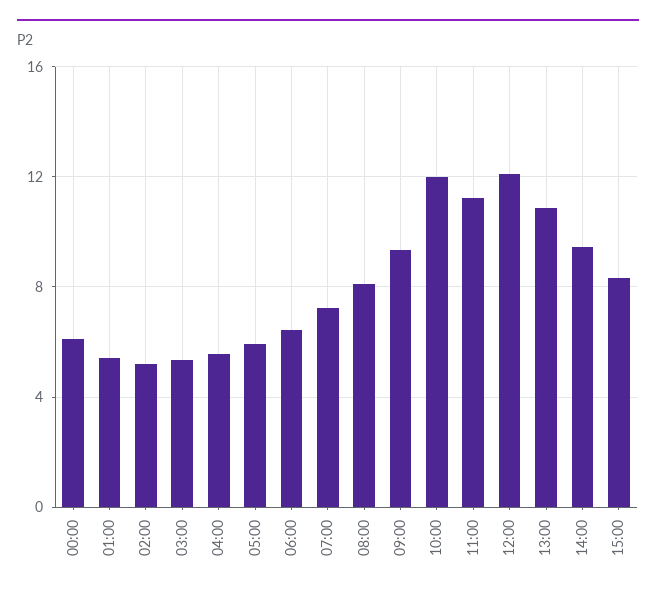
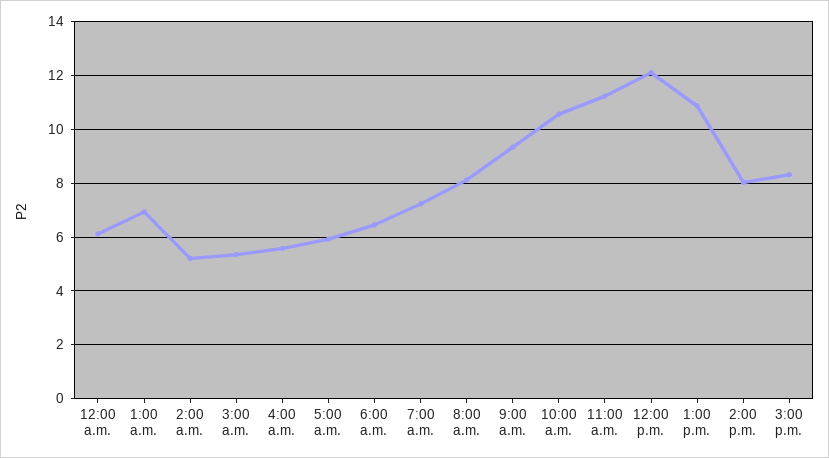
  {
    "00:00": 6,
-   "01:00": 5.5,
+   "01:00": 7,
    "02:00": 5.25,
    "03:00": 5.25,
    "04:00": 5.5,
    "05:00": 6,
    "06:00": 6.5,
    "07:00": 7.25,
    "08:00": 8,
    "09:00": 9.25,
-   "10:00": 12,
+   "10:00": 10.5,
    "11:00": 11.25,
    "12:00": 12,
    "13:00": 10.75,
-   "14:00": 9.5,
+   "14:00": 8,
    "15:00": 8.25
  }

